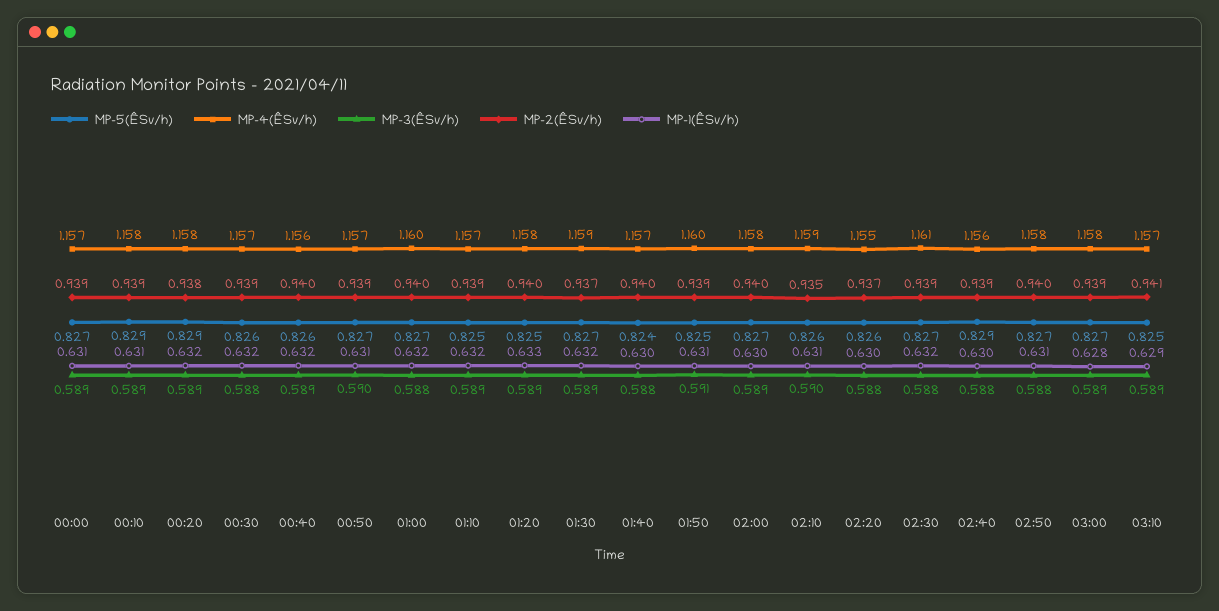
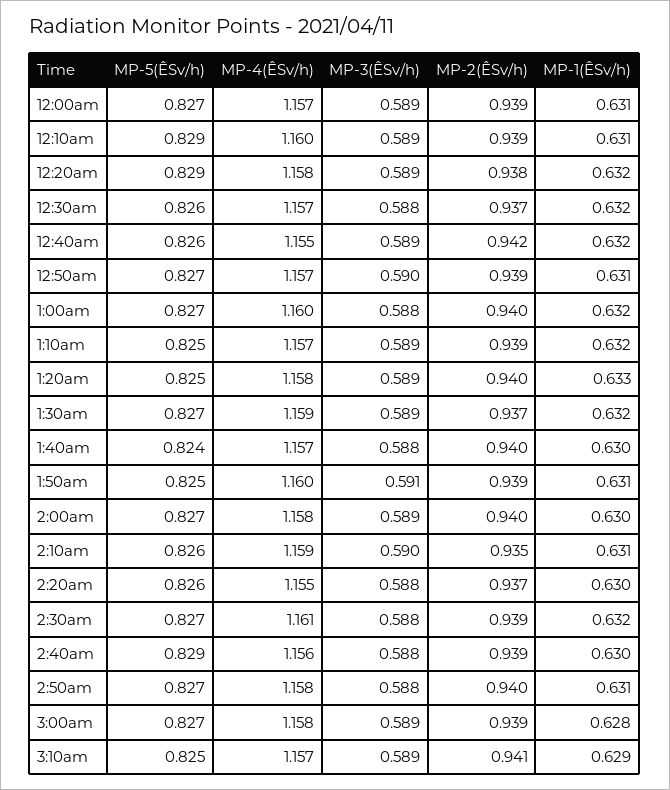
  {
    "MP-5(ÊSv/h)": {
      "00:00": 0.827,
      "00:10": 0.829,
      "00:20": 0.829,
      "00:30": 0.826,
      "00:40": 0.826,
      "00:50": 0.827,
      "01:00": 0.827,
      "01:10": 0.825,
      "01:20": 0.825,
      "01:30": 0.827,
      "01:40": 0.824,
      "01:50": 0.825,
      "02:00": 0.827,
      "02:10": 0.826,
      "02:20": 0.826,
      "02:30": 0.827,
      "02:40": 0.829,
      "02:50": 0.827,
      "03:00": 0.827,
      "03:10": 0.825
    },
    "MP-4(ÊSv/h)": {
      "00:00": 1.157,
-     "00:10": 1.158,
+     "00:10": 1.16,
      "00:20": 1.158,
      "00:30": 1.157,
-     "00:40": 1.156,
+     "00:40": 1.155,
      "00:50": 1.157,
      "01:00": 1.16,
      "01:10": 1.157,
      "01:20": 1.158,
      "01:30": 1.159,
      "01:40": 1.157,
      "01:50": 1.16,
      "02:00": 1.158,
      "02:10": 1.159,
      "02:20": 1.155,
      "02:30": 1.161,
      "02:40": 1.156,
      "02:50": 1.158,
      "03:00": 1.158,
      "03:10": 1.157
    },
    "MP-3(ÊSv/h)": {
      "00:00": 0.589,
      "00:10": 0.589,
      "00:20": 0.589,
      "00:30": 0.588,
      "00:40": 0.589,
      "00:50": 0.59,
      "01:00": 0.588,
      "01:10": 0.589,
      "01:20": 0.589,
      "01:30": 0.589,
      "01:40": 0.588,
      "01:50": 0.591,
      "02:00": 0.589,
      "02:10": 0.59,
      "02:20": 0.588,
      "02:30": 0.588,
      "02:40": 0.588,
      "02:50": 0.588,
      "03:00": 0.589,
      "03:10": 0.589
    },
    "MP-2(ÊSv/h)": {
      "00:00": 0.939,
      "00:10": 0.939,
      "00:20": 0.938,
-     "00:30": 0.939,
+     "00:30": 0.937,
-     "00:40": 0.94,
+     "00:40": 0.942,
      "00:50": 0.939,
      "01:00": 0.94,
      "01:10": 0.939,
      "01:20": 0.94,
      "01:30": 0.937,
      "01:40": 0.94,
      "01:50": 0.939,
      "02:00": 0.94,
      "02:10": 0.935,
      "02:20": 0.937,
      "02:30": 0.939,
      "02:40": 0.939,
      "02:50": 0.94,
      "03:00": 0.939,
      "03:10": 0.941
    },
    "MP-1(ÊSv/h)": {
      "00:00": 0.631,
      "00:10": 0.631,
      "00:20": 0.632,
      "00:30": 0.632,
      "00:40": 0.632,
      "00:50": 0.631,
      "01:00": 0.632,
      "01:10": 0.632,
      "01:20": 0.633,
      "01:30": 0.632,
      "01:40": 0.63,
      "01:50": 0.631,
      "02:00": 0.63,
      "02:10": 0.631,
      "02:20": 0.63,
      "02:30": 0.632,
      "02:40": 0.63,
      "02:50": 0.631,
      "03:00": 0.628,
      "03:10": 0.629
    }
  }

